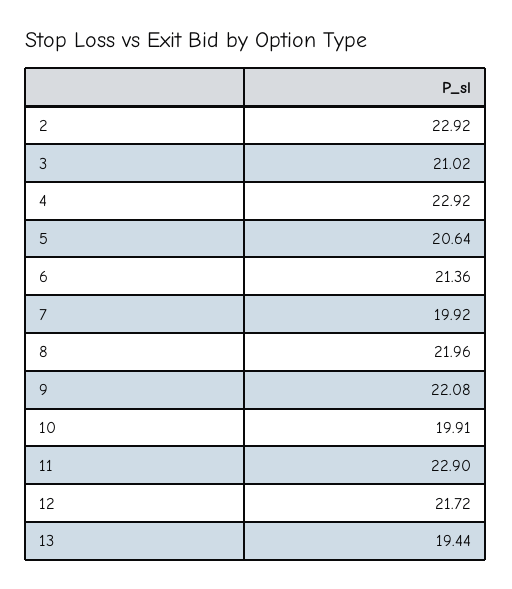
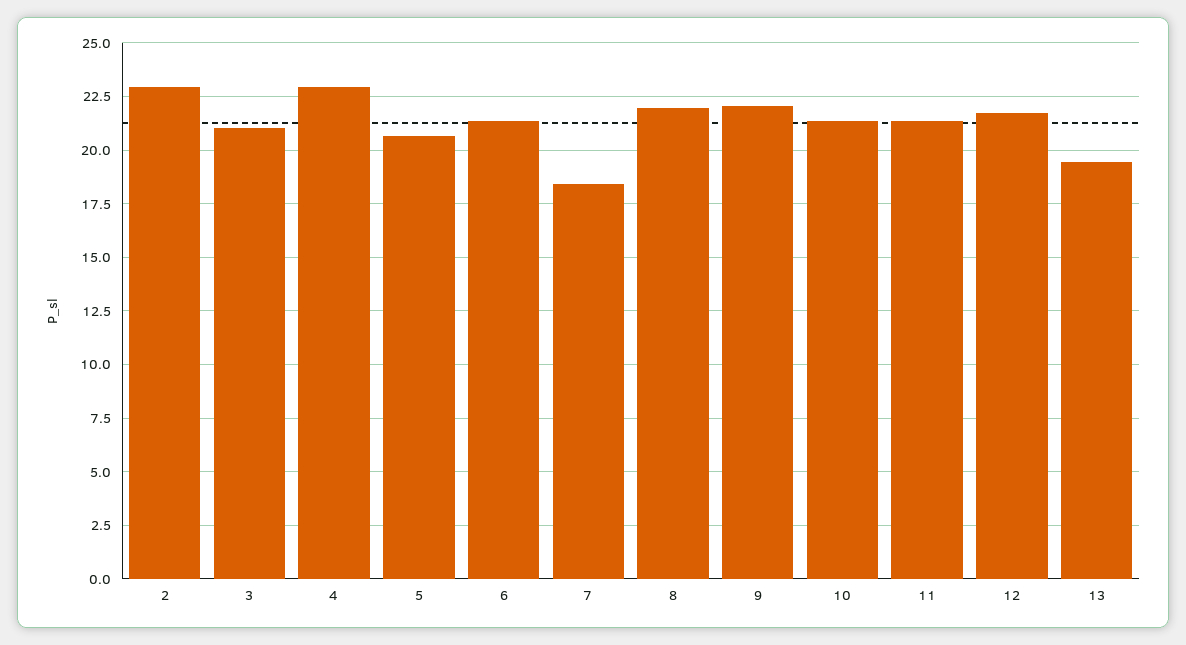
  {
    "2": 22.92,
    "3": 21.02,
    "4": 22.92,
    "5": 20.64,
    "6": 21.36,
-   "7": 19.92,
+   "7": 18.5,
    "8": 21.96,
    "9": 22.08,
-   "10": 19.91,
+   "10": 21.5,
-   "11": 22.9,
+   "11": 21.5,
    "12": 21.72,
    "13": 19.44
  }

